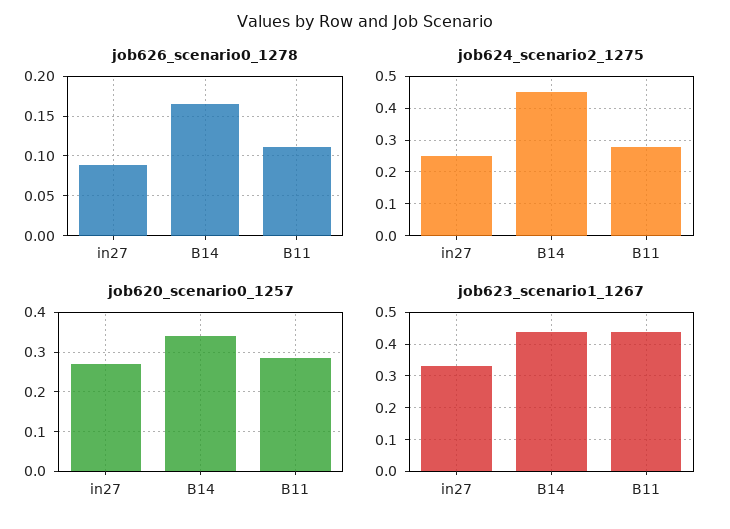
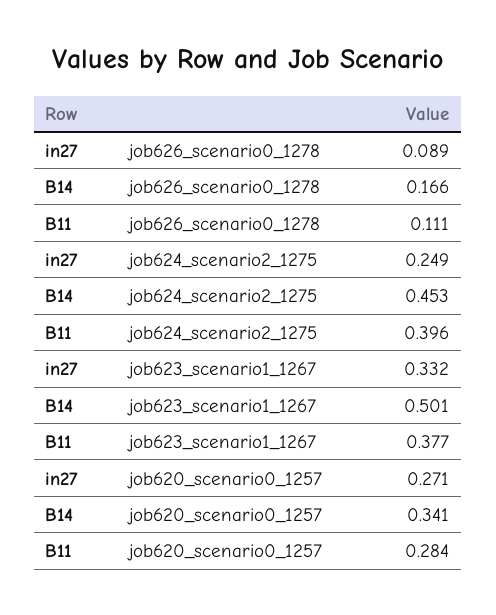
  {
    "job626_scenario0_1278": {
      "in27": 0.089,
      "B14": 0.166,
      "B11": 0.111
    },
    "job624_scenario2_1275": {
      "in27": 0.249,
      "B14": 0.453,
-     "B11": 0.28
+     "B11": 0.396
    },
    "job620_scenario0_1257": {
      "in27": 0.271,
      "B14": 0.341,
      "B11": 0.284
    },
    "job623_scenario1_1267": {
      "in27": 0.332,
-     "B14": 0.44,
+     "B14": 0.501,
-     "B11": 0.44
+     "B11": 0.377
    }
  }

